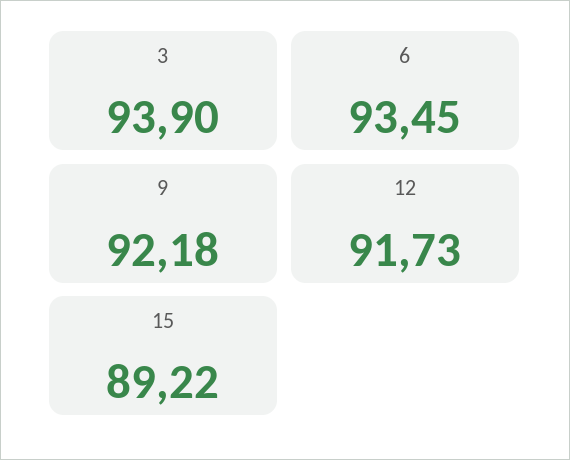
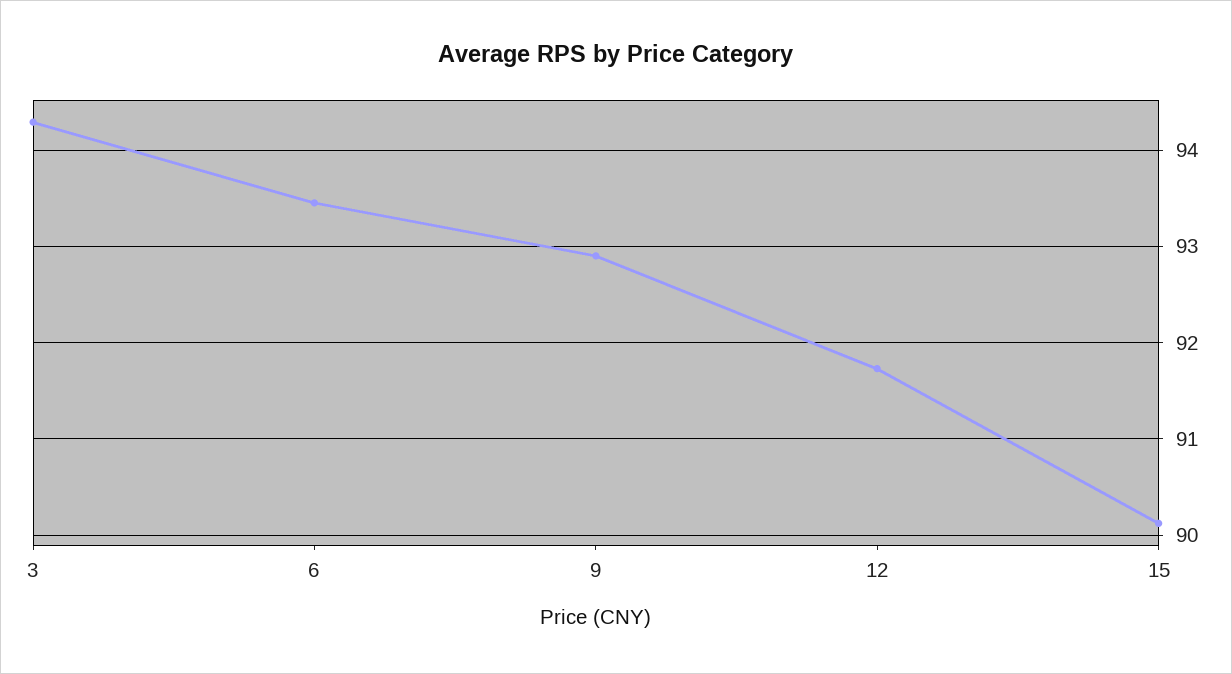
  {
-   "3": 93.9,
+   "3": 94.3,
    "6": 93.45,
-   "9": 92.18,
+   "9": 92.9,
    "12": 91.73,
-   "15": 89.22
+   "15": 90.1
  }

